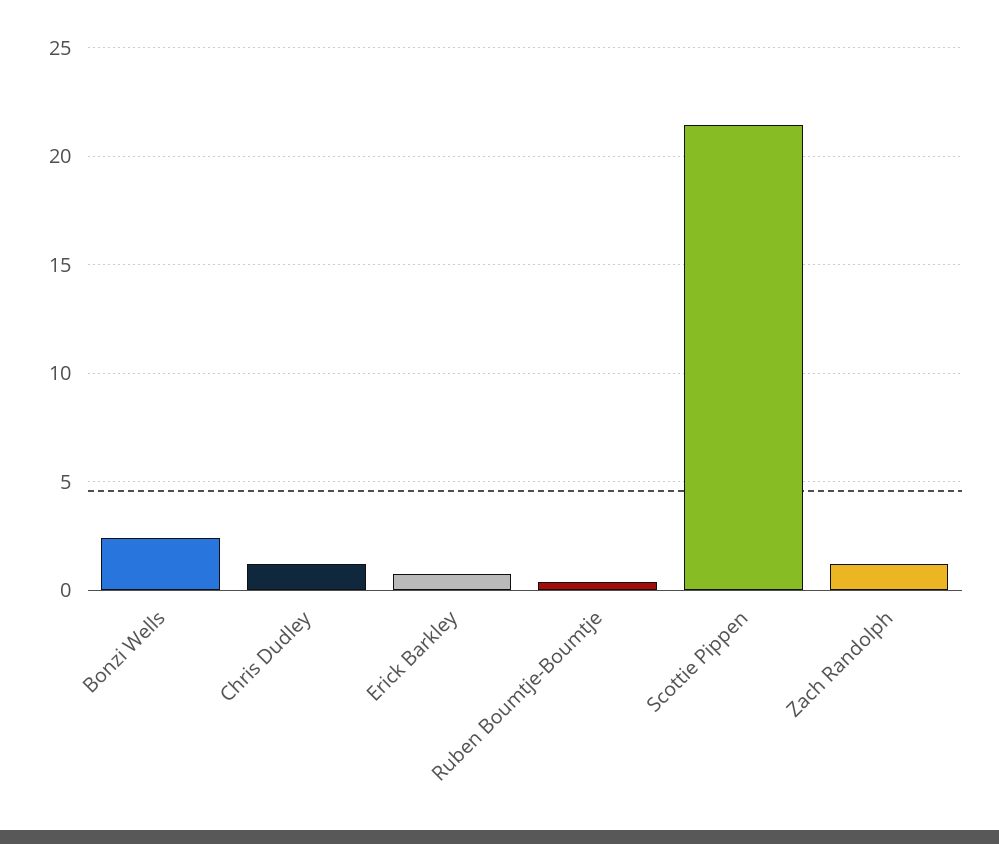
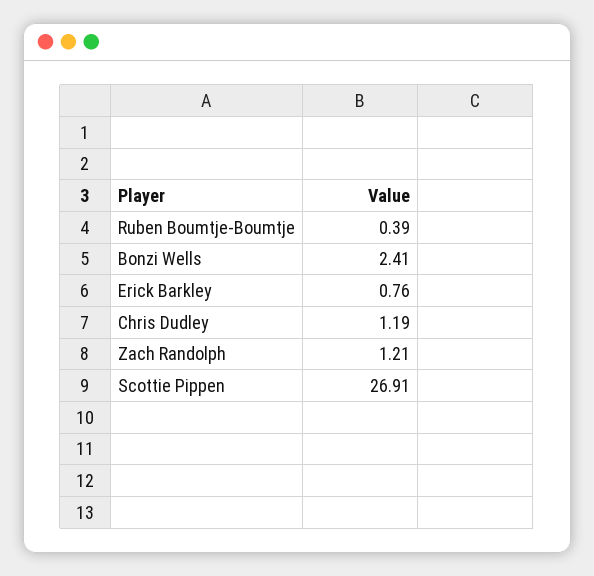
  {
    "Bonzi Wells": 2.41,
    "Chris Dudley": 1.19,
    "Erick Barkley": 0.76,
    "Ruben Boumtje-Boumtje": 0.39,
-   "Scottie Pippen": 21.5,
+   "Scottie Pippen": 26.91,
    "Zach Randolph": 1.21
  }

